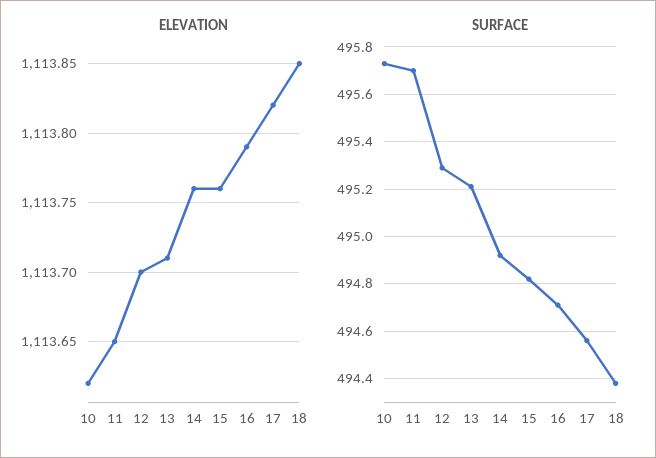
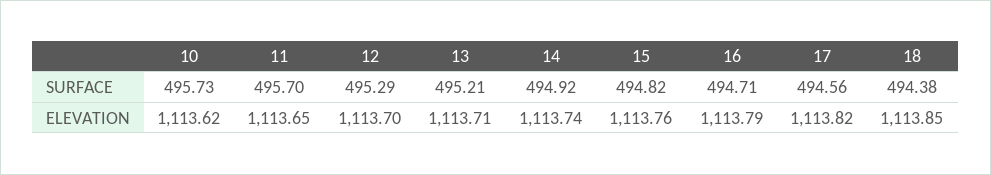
  {
    "ELEVATION": {
      "10": 1113.62,
      "11": 1113.65,
      "12": 1113.7,
      "13": 1113.71,
-     "14": 1113.76,
+     "14": 1113.74,
      "15": 1113.76,
      "16": 1113.79,
      "17": 1113.82,
      "18": 1113.85
    },
    "SURFACE": {
      "10": 495.73,
      "11": 495.7,
      "12": 495.29,
      "13": 495.21,
      "14": 494.92,
      "15": 494.82,
      "16": 494.71,
      "17": 494.56,
      "18": 494.38
    }
  }

